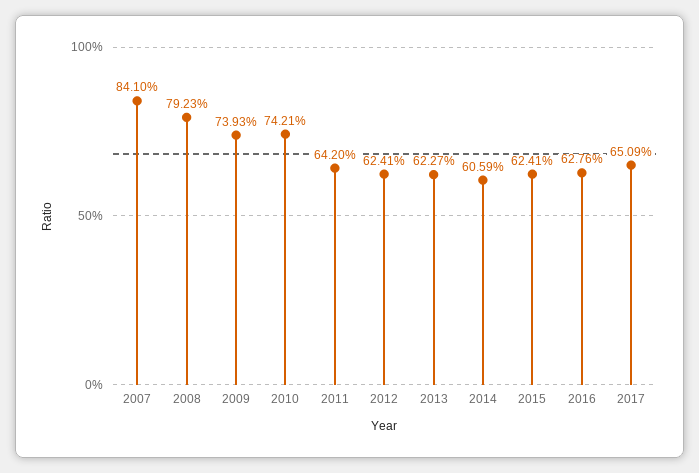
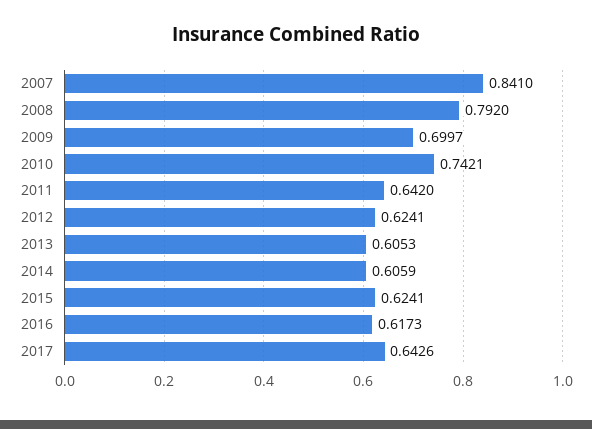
  {
    "2007": 0.841,
-   "2008": 0.7923,
+   "2008": 0.792,
-   "2009": 0.7393,
+   "2009": 0.6997,
    "2010": 0.7421,
    "2011": 0.642,
    "2012": 0.6241,
-   "2013": 0.6227,
+   "2013": 0.6053,
    "2014": 0.6059,
    "2015": 0.6241,
-   "2016": 0.6276,
+   "2016": 0.6173,
-   "2017": 0.6509
+   "2017": 0.6426
  }

